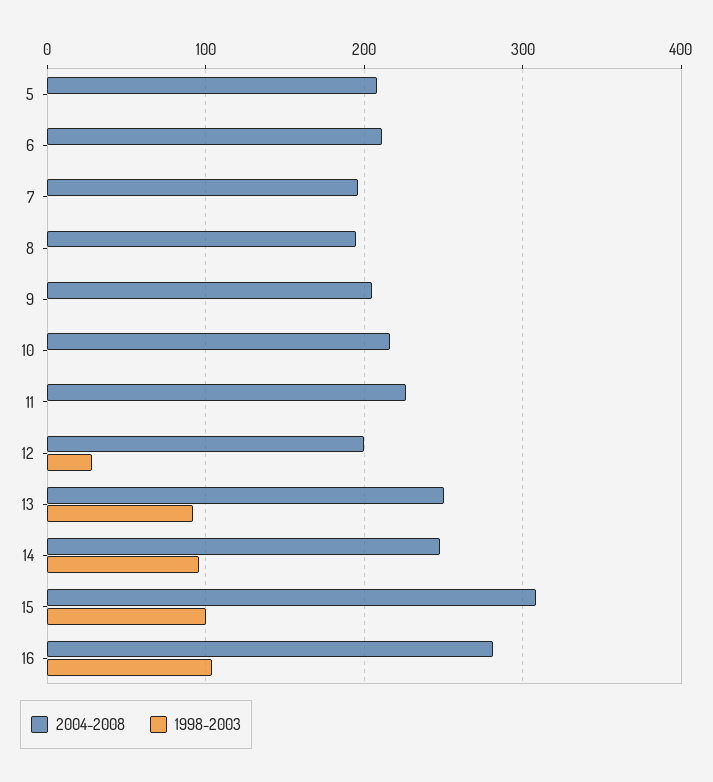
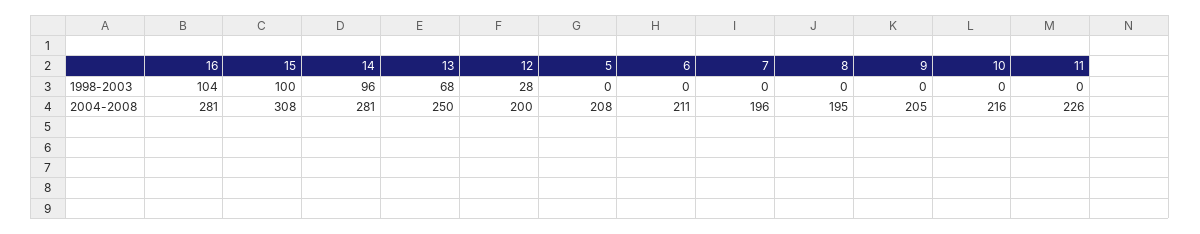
  {
    "2004-2008": {
      "5": 208,
      "6": 211,
      "7": 196,
      "8": 195,
      "9": 205,
      "10": 216,
      "11": 226,
      "12": 200,
      "13": 250,
-     "14": 250,
+     "14": 281,
      "15": 308,
      "16": 281
    },
    "1998-2003": {
      "5": 0,
      "6": 0,
      "7": 0,
      "8": 0,
      "9": 0,
      "10": 0,
      "11": 0,
      "12": 28,
-     "13": 90,
+     "13": 68,
      "14": 96,
      "15": 100,
      "16": 104
    }
  }

